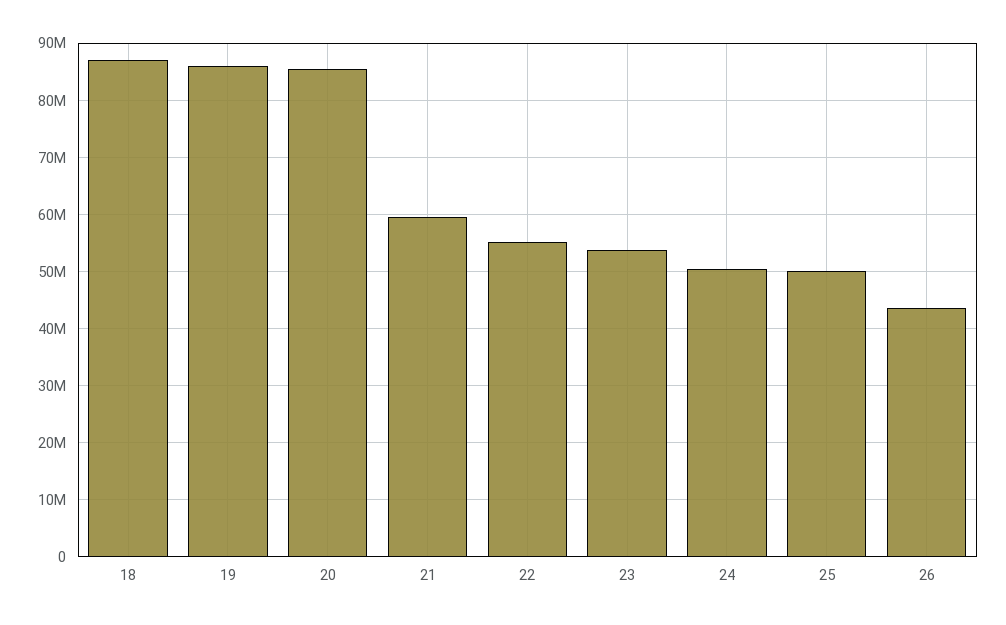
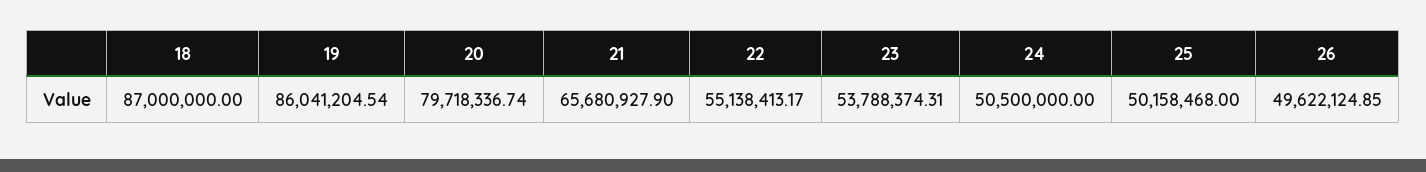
  {
    "18": 87000000,
    "19": 86041204.54,
-   "20": 86000000,
+   "20": 79718336.74,
-   "21": 60000000,
+   "21": 65680927.9,
    "22": 55138413.17,
    "23": 53788374.31,
    "24": 50500000,
    "25": 50158468,
-   "26": 44000000
+   "26": 49622124.85
  }

